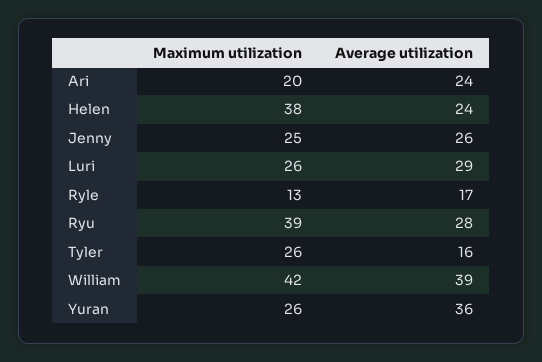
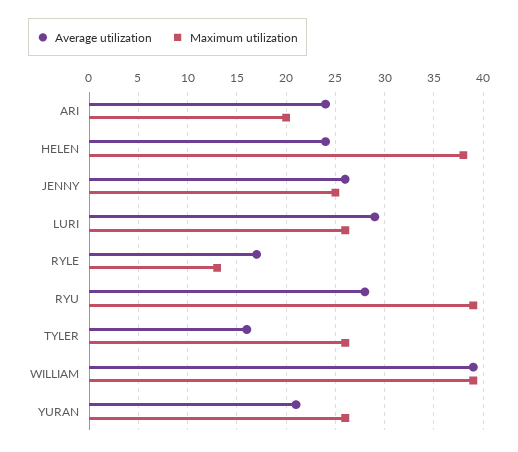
  {
    "Maximum utilization": {
      "Ari": 20,
      "Helen": 38,
      "Jenny": 25,
      "Luri": 26,
      "Ryle": 13,
      "Ryu": 39,
      "Tyler": 26,
-     "William": 42,
+     "William": 39,
      "Yuran": 26
    },
    "Average utilization": {
      "Ari": 24,
      "Helen": 24,
      "Jenny": 26,
      "Luri": 29,
      "Ryle": 17,
      "Ryu": 28,
      "Tyler": 16,
      "William": 39,
-     "Yuran": 36
+     "Yuran": 21
    }
  }

